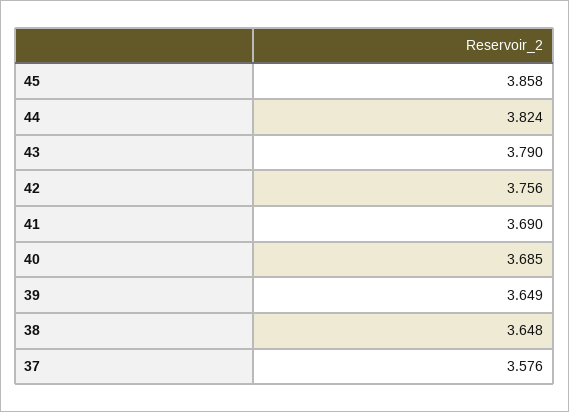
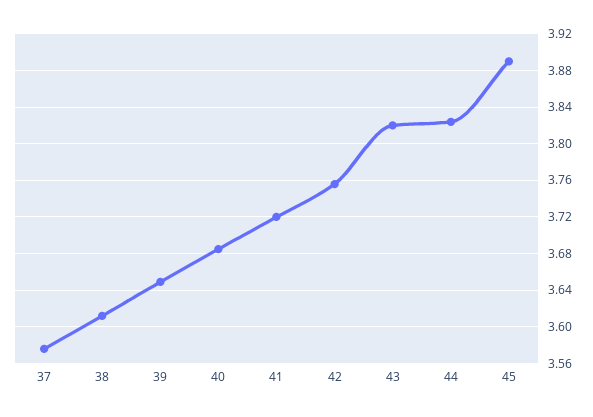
  {
-   "45": 3.858,
+   "45": 3.89,
    "44": 3.824,
-   "43": 3.79,
+   "43": 3.82,
    "42": 3.756,
-   "41": 3.69,
+   "41": 3.72,
    "40": 3.685,
    "39": 3.649,
-   "38": 3.648,
+   "38": 3.61,
    "37": 3.576
  }

